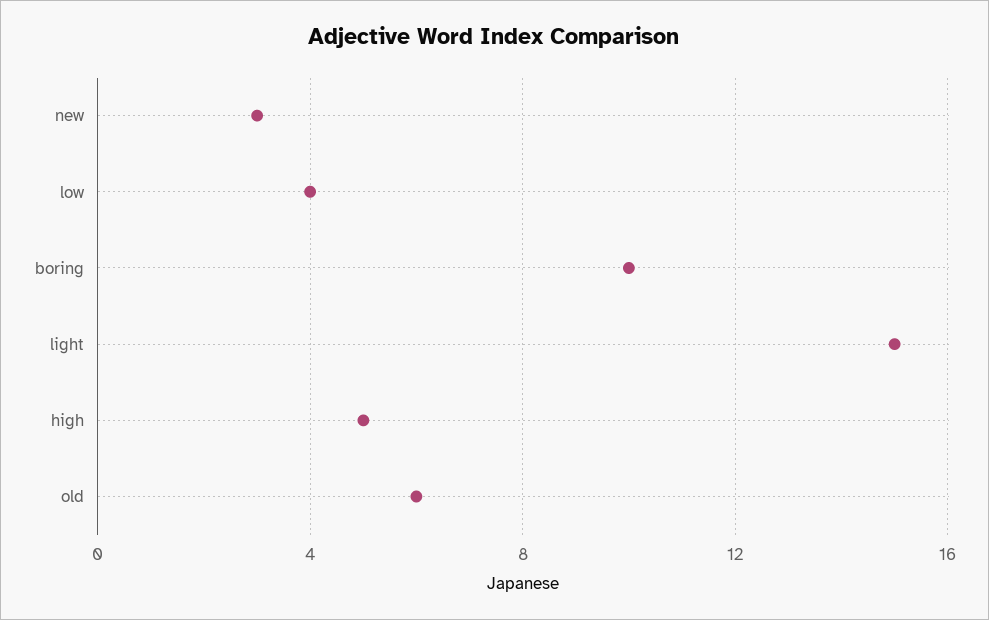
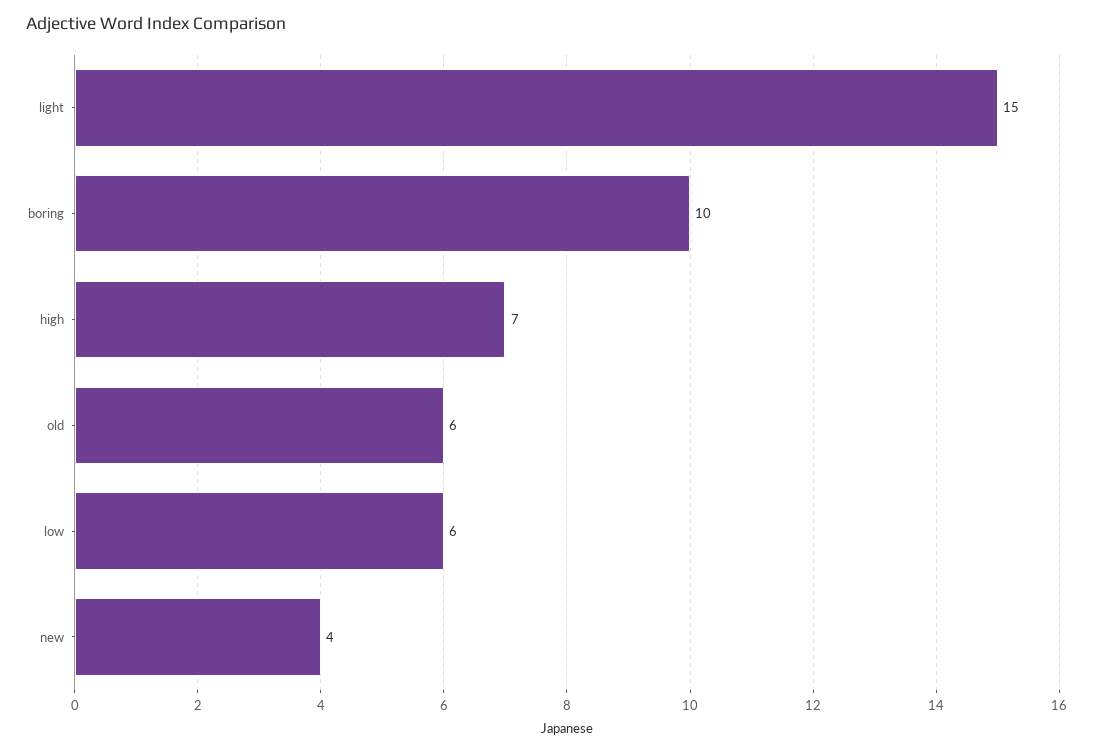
  {
-   "new": 3,
+   "new": 4,
-   "low": 4,
+   "low": 6,
    "boring": 10,
    "light": 15,
-   "high": 5,
+   "high": 7,
    "old": 6
  }

